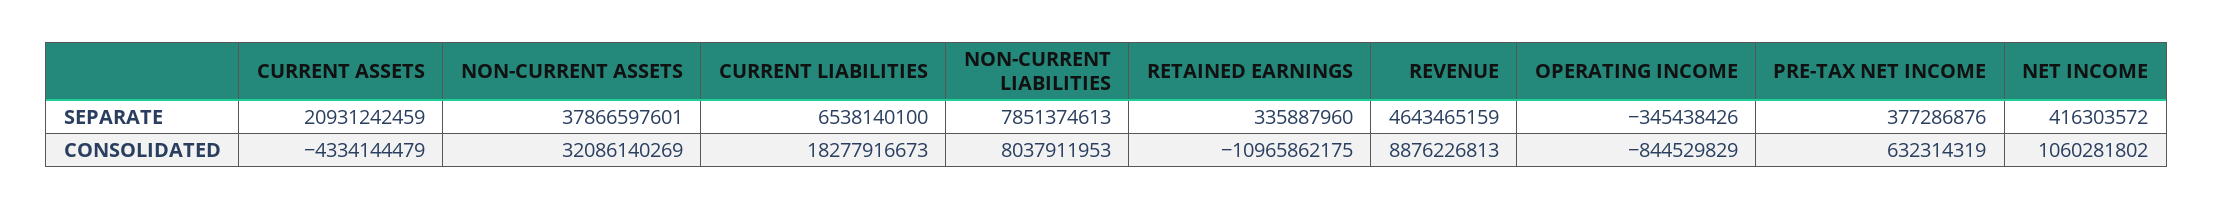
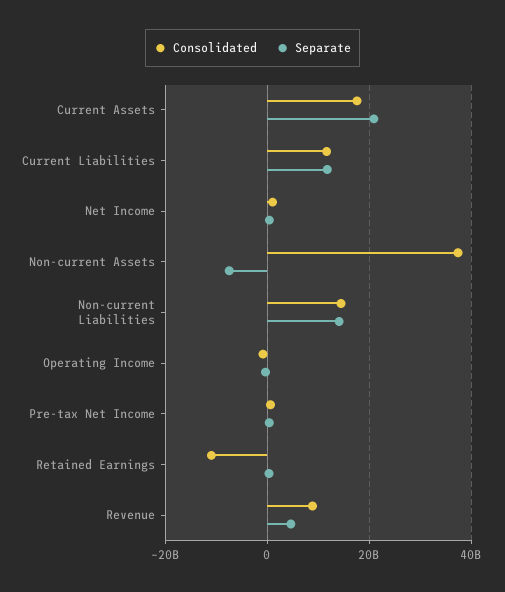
  {
    "SEPARATE": {
      "CURRENT ASSETS": 20931242459,
-     "NON-CURRENT ASSETS": 37866597601,
+     "NON-CURRENT ASSETS": -8000000000,
-     "CURRENT LIABILITIES": 6538140100,
+     "CURRENT LIABILITIES": 12000000000,
-     "NON-CURRENT LIABILITIES": 7851374613,
+     "NON-CURRENT LIABILITIES": 14000000000,
      "RETAINED EARNINGS": 335887960,
      "REVENUE": 4643465159,
      "OPERATING INCOME": -345438426,
      "PRE-TAX NET INCOME": 377286876,
      "NET INCOME": 416303572
    },
    "CONSOLIDATED": {
-     "CURRENT ASSETS": -4334144479,
+     "CURRENT ASSETS": 18000000000,
-     "NON-CURRENT ASSETS": 32086140269,
+     "NON-CURRENT ASSETS": 38000000000,
-     "CURRENT LIABILITIES": 18277916673,
+     "CURRENT LIABILITIES": 12000000000,
-     "NON-CURRENT LIABILITIES": 8037911953,
+     "NON-CURRENT LIABILITIES": 14000000000,
      "RETAINED EARNINGS": -10965862175,
      "REVENUE": 8876226813,
      "OPERATING INCOME": -844529829,
      "PRE-TAX NET INCOME": 632314319,
      "NET INCOME": 1060281802
    }
  }

